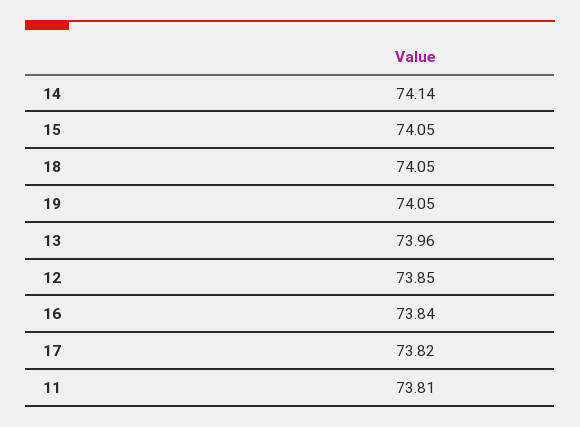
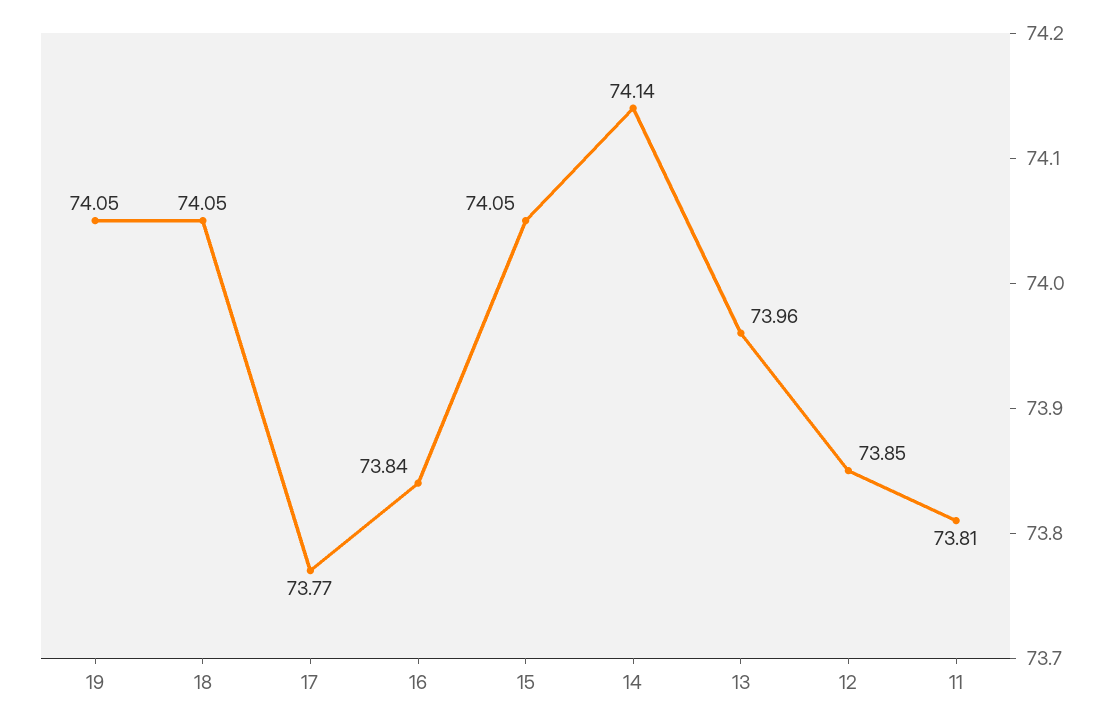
  {
    "14": 74.14,
    "15": 74.05,
    "18": 74.05,
    "19": 74.05,
    "13": 73.96,
    "12": 73.85,
    "16": 73.84,
-   "17": 73.82,
+   "17": 73.77,
    "11": 73.81
  }

